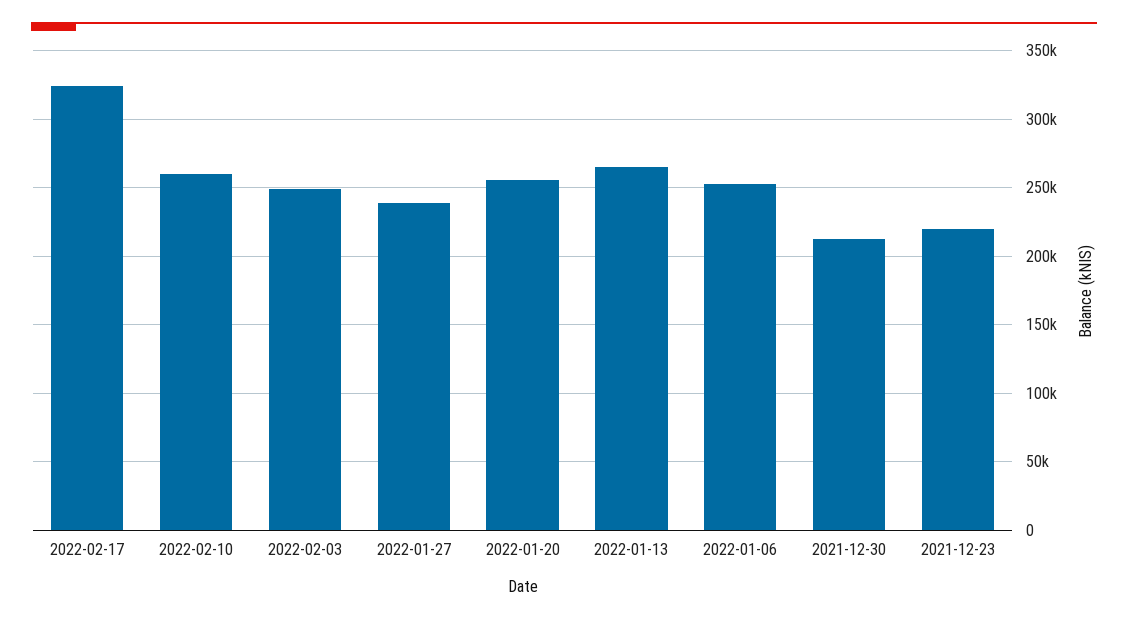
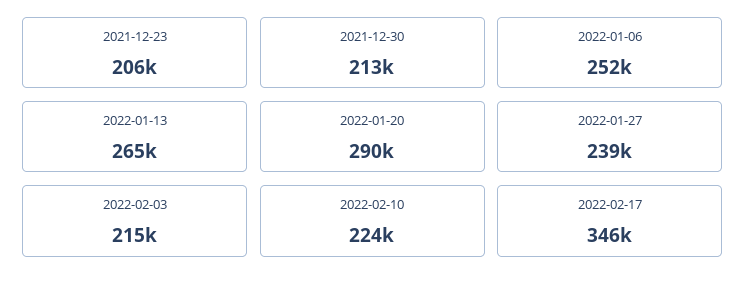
  {
-   "2022-02-17": 325000,
+   "2022-02-17": 346000,
-   "2022-02-10": 260000,
+   "2022-02-10": 224000,
-   "2022-02-03": 250000,
+   "2022-02-03": 215000,
    "2022-01-27": 239000,
-   "2022-01-20": 255000,
+   "2022-01-20": 290000,
    "2022-01-13": 265000,
    "2022-01-06": 252000,
    "2021-12-30": 213000,
-   "2021-12-23": 220000
+   "2021-12-23": 206000
  }

